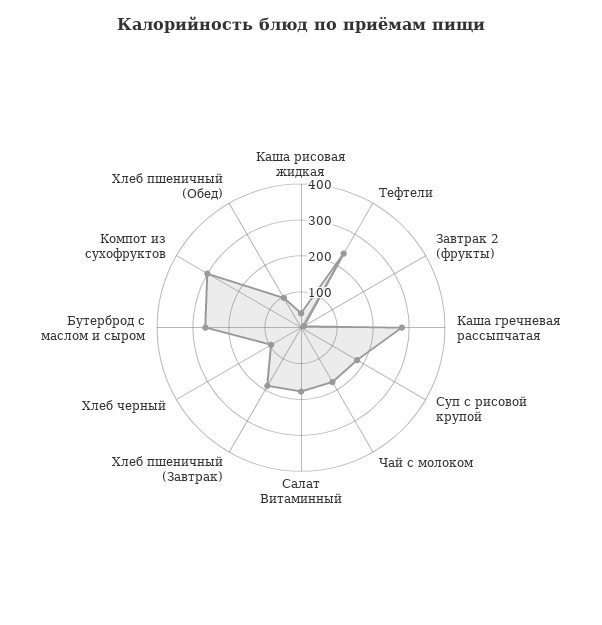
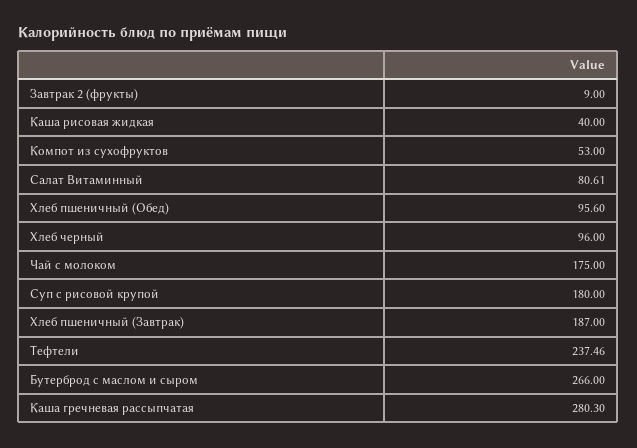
  {
    "Каша рисовая жидкая": 40,
    "Тефтели": 237.46,
    "Завтрак 2 (фрукты)": 9,
    "Каша гречневая рассыпчатая": 280.3,
    "Суп с рисовой крупой": 180,
    "Чай с молоком": 175,
-   "Салат Витаминный": 175,
+   "Салат Витаминный": 80.61,
    "Хлеб пшеничный (Завтрак)": 187,
    "Хлеб черный": 96,
    "Бутерброд с маслом и сыром": 266,
-   "Компот из сухофруктов": 300,
+   "Компот из сухофруктов": 53,
    "Хлеб пшеничный (Обед)": 95.6
  }

